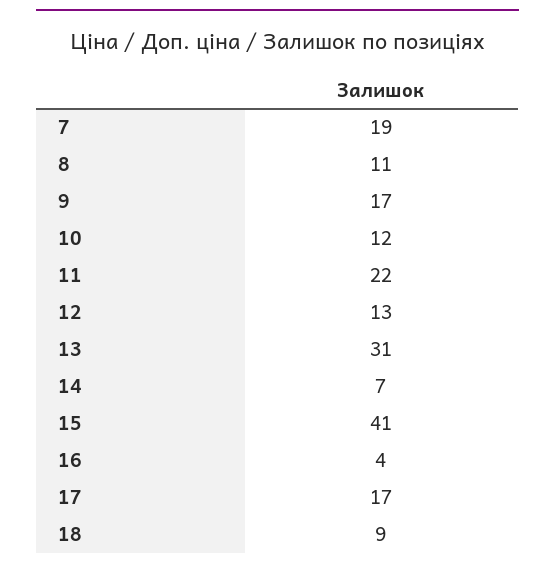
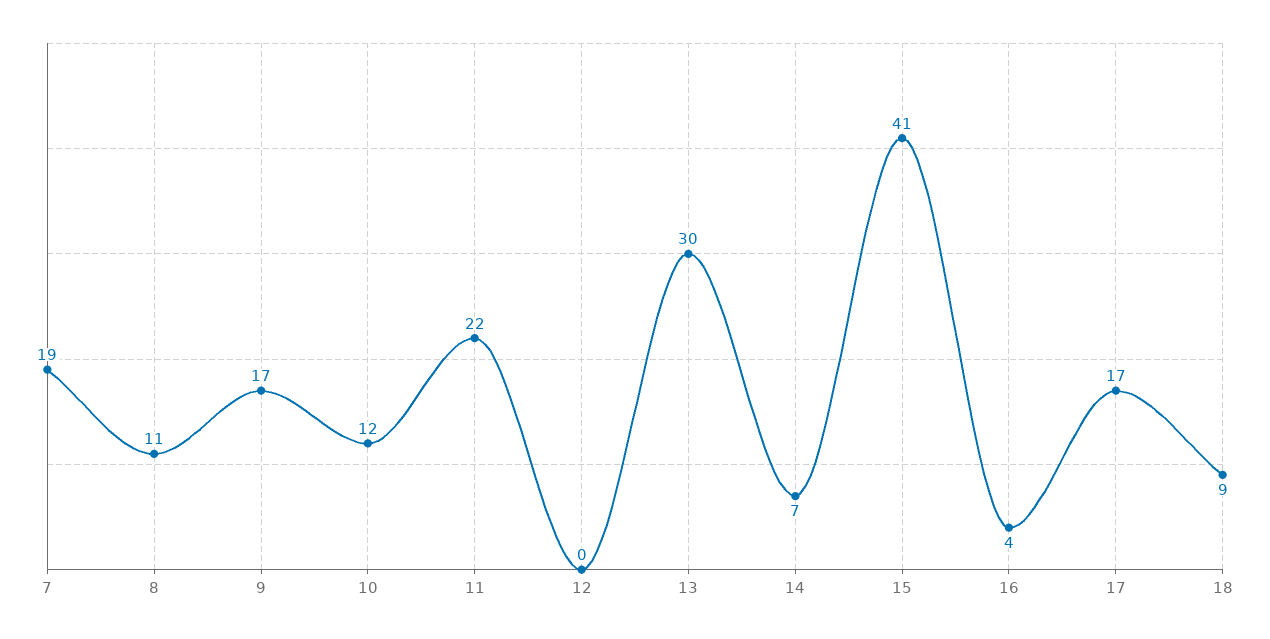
  {
    "7": 19,
    "8": 11,
    "9": 17,
    "10": 12,
    "11": 22,
-   "12": 13,
+   "12": 0,
-   "13": 31,
+   "13": 30,
    "14": 7,
    "15": 41,
    "16": 4,
    "17": 17,
    "18": 9
  }

